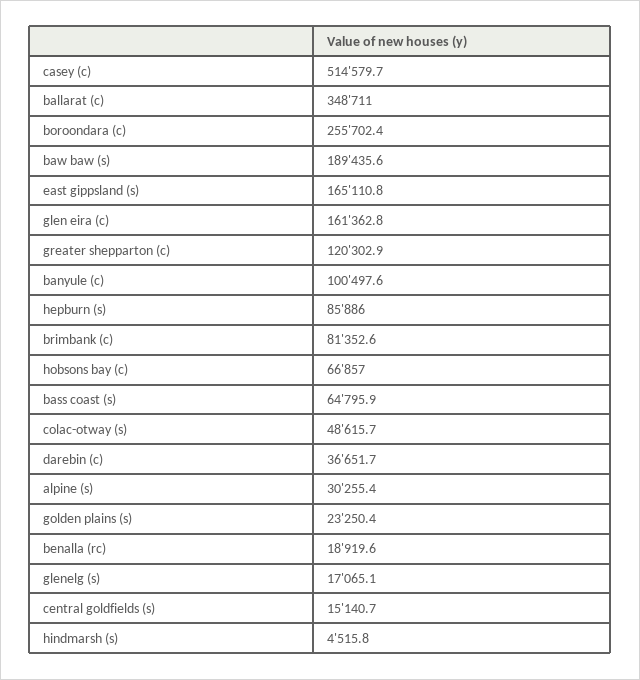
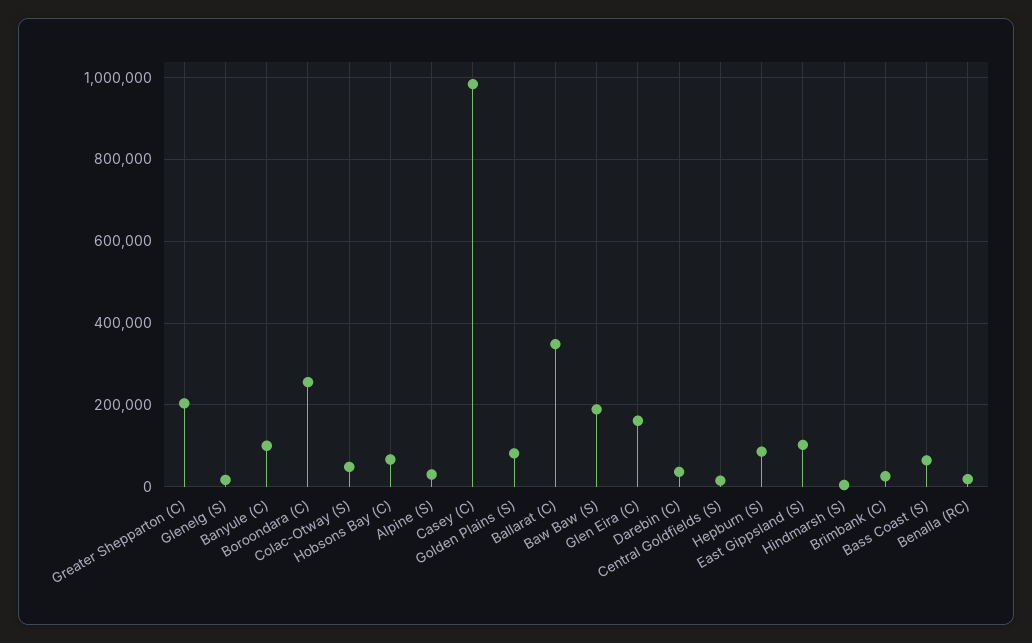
  {
-   "casey (c)": 514579.7,
+   "casey (c)": 980000,
    "ballarat (c)": 348711,
    "boroondara (c)": 255702.4,
    "baw baw (s)": 189435.6,
-   "east gippsland (s)": 165110.8,
+   "east gippsland (s)": 100000,
    "glen eira (c)": 161362.8,
-   "greater shepparton (c)": 120302.9,
+   "greater shepparton (c)": 200000,
    "banyule (c)": 100497.6,
    "hepburn (s)": 85886,
-   "brimbank (c)": 81352.6,
+   "brimbank (c)": 20000,
    "hobsons bay (c)": 66857,
    "bass coast (s)": 64795.9,
    "colac-otway (s)": 48615.7,
    "darebin (c)": 36651.7,
    "alpine (s)": 30255.4,
-   "golden plains (s)": 23250.4,
+   "golden plains (s)": 80000,
    "benalla (rc)": 18919.6,
    "glenelg (s)": 17065.1,
    "central goldfields (s)": 15140.7,
    "hindmarsh (s)": 4515.8
  }

